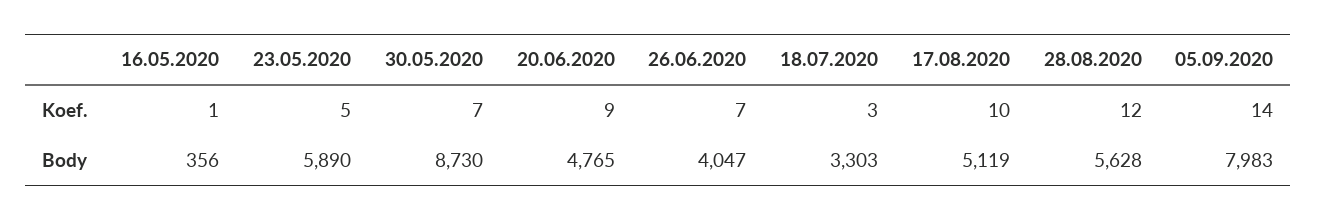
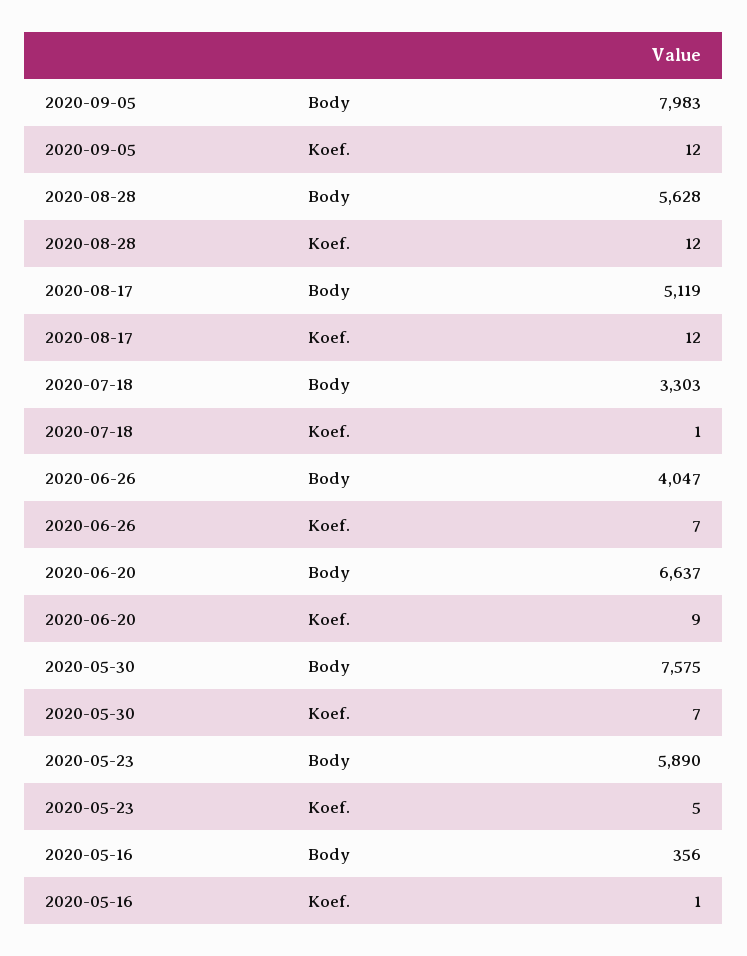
  {
    "16.05.2020": {
      "Koef.": 1,
      "Body": 356
    },
    "23.05.2020": {
      "Koef.": 5,
      "Body": 5890
    },
    "30.05.2020": {
      "Koef.": 7,
-     "Body": 8730
+     "Body": 7575
    },
    "20.06.2020": {
      "Koef.": 9,
-     "Body": 4765
+     "Body": 6637
    },
    "26.06.2020": {
      "Koef.": 7,
      "Body": 4047
    },
    "18.07.2020": {
-     "Koef.": 3,
+     "Koef.": 1,
      "Body": 3303
    },
    "17.08.2020": {
-     "Koef.": 10,
+     "Koef.": 12,
      "Body": 5119
    },
    "28.08.2020": {
      "Koef.": 12,
      "Body": 5628
    },
    "05.09.2020": {
-     "Koef.": 14,
+     "Koef.": 12,
      "Body": 7983
    }
  }

